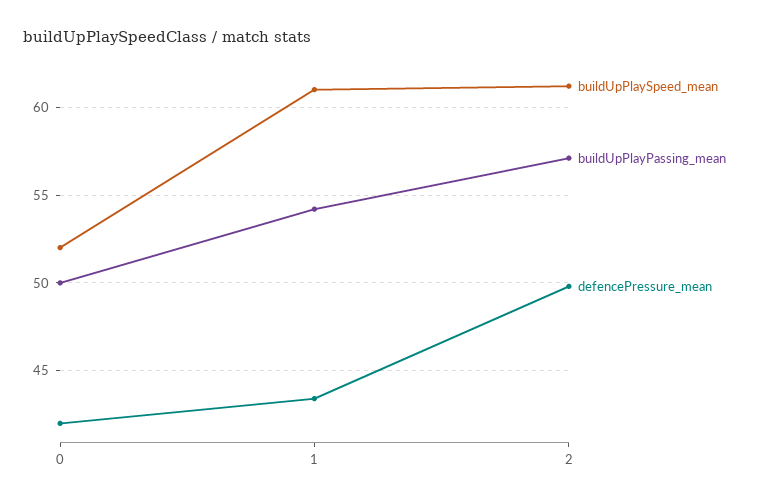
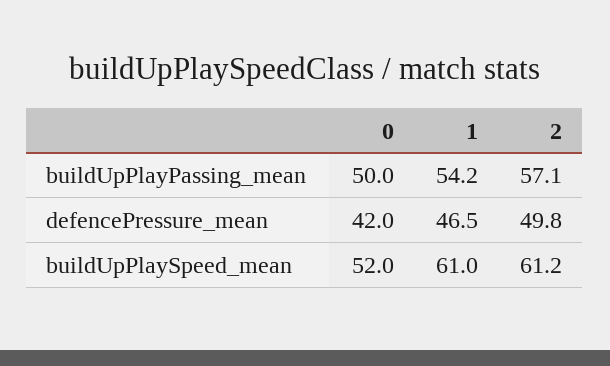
  {
    "buildUpPlaySpeed_mean": {
      "0": 52,
      "1": 61,
      "2": 61.2
    },
    "buildUpPlayPassing_mean": {
      "0": 50,
      "1": 54.2,
      "2": 57.1
    },
    "defencePressure_mean": {
      "0": 42,
-     "1": 43.5,
+     "1": 46.5,
      "2": 49.8
    }
  }

